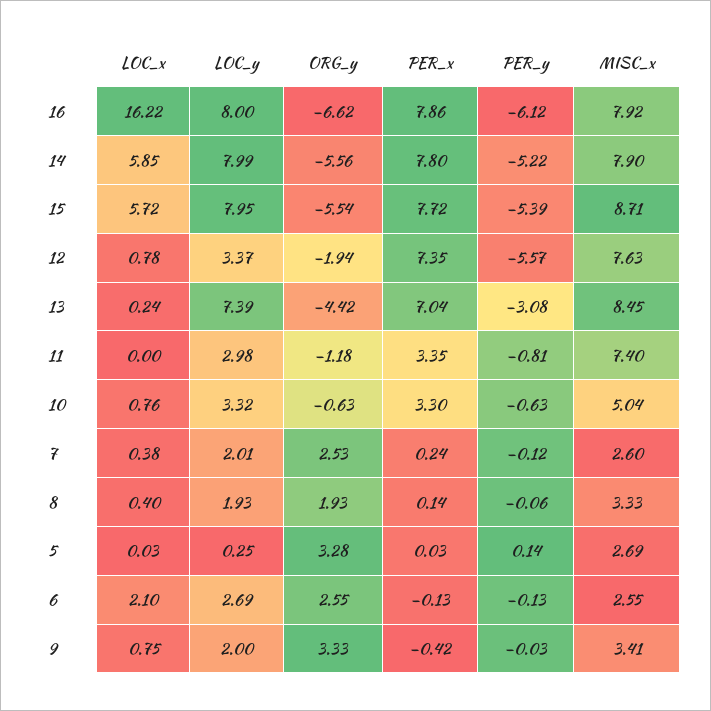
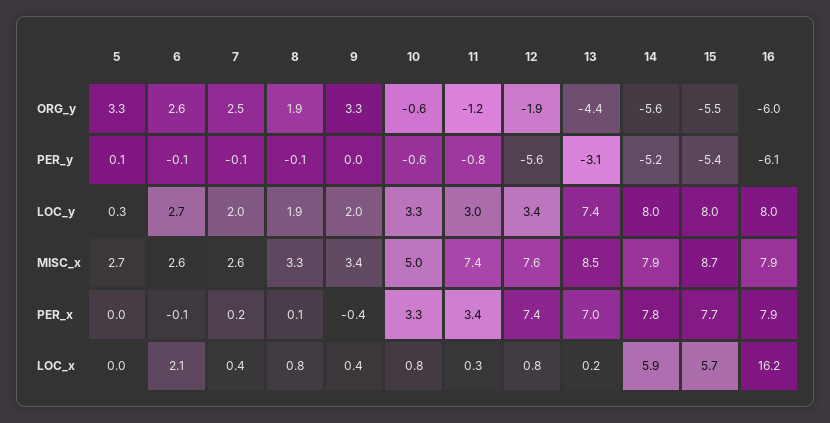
  {
    "LOC_x": {
      "16": 16.22,
      "14": 5.85,
      "15": 5.72,
      "12": 0.78,
      "13": 0.24,
-     "11": 0,
+     "11": 0.3,
      "10": 0.76,
      "7": 0.38,
-     "8": 0.4,
+     "8": 0.8,
      "5": 0.03,
      "6": 2.1,
-     "9": 0.75
+     "9": 0.4
    },
    "LOC_y": {
      "16": 8,
      "14": 7.99,
      "15": 7.95,
      "12": 3.37,
      "13": 7.39,
      "11": 2.98,
      "10": 3.32,
      "7": 2.01,
      "8": 1.93,
      "5": 0.25,
      "6": 2.69,
      "9": 2
    },
    "ORG_y": {
-     "16": -6.62,
+     "16": -6,
      "14": -5.56,
      "15": -5.54,
      "12": -1.94,
      "13": -4.42,
      "11": -1.18,
      "10": -0.63,
      "7": 2.53,
      "8": 1.93,
      "5": 3.28,
      "6": 2.55,
      "9": 3.33
    },
    "PER_x": {
      "16": 7.86,
      "14": 7.8,
      "15": 7.72,
      "12": 7.35,
      "13": 7.04,
      "11": 3.35,
      "10": 3.3,
      "7": 0.24,
      "8": 0.14,
      "5": 0.03,
      "6": -0.13,
      "9": -0.42
    },
    "PER_y": {
      "16": -6.12,
      "14": -5.22,
      "15": -5.39,
      "12": -5.57,
      "13": -3.08,
      "11": -0.81,
      "10": -0.63,
      "7": -0.12,
      "8": -0.06,
      "5": 0.14,
      "6": -0.13,
      "9": -0.03
    },
    "MISC_x": {
      "16": 7.92,
      "14": 7.9,
      "15": 8.71,
      "12": 7.63,
      "13": 8.45,
      "11": 7.4,
      "10": 5.04,
      "7": 2.6,
      "8": 3.33,
      "5": 2.69,
      "6": 2.55,
      "9": 3.41
    }
  }

